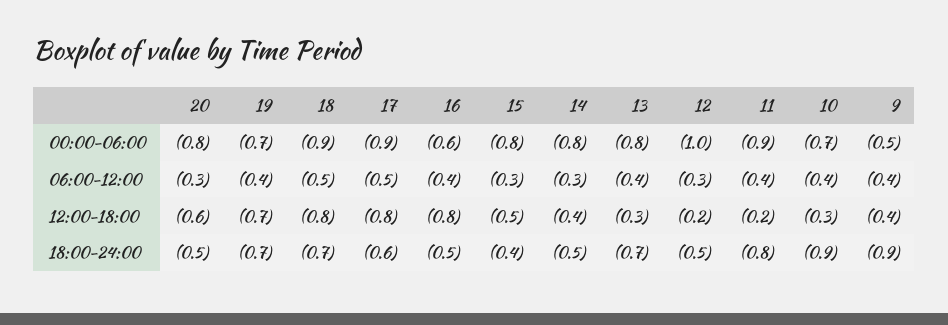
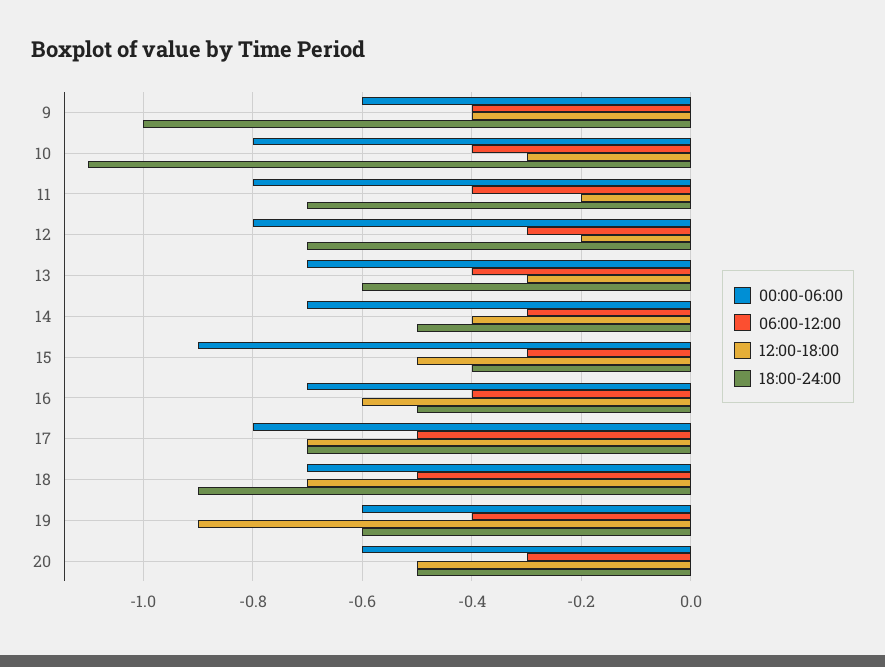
  {
    "00:00-06:00": {
-     "20": -0.8,
+     "20": -0.6,
-     "19": -0.7,
+     "19": -0.6,
-     "18": -0.9,
+     "18": -0.7,
-     "17": -0.9,
+     "17": -0.8,
-     "16": -0.6,
+     "16": -0.7,
-     "15": -0.8,
+     "15": -0.9,
-     "14": -0.8,
+     "14": -0.7,
-     "13": -0.8,
+     "13": -0.7,
-     "12": -1,
+     "12": -0.8,
-     "11": -0.9,
+     "11": -0.8,
-     "10": -0.7,
+     "10": -0.8,
-     "9": -0.5
+     "9": -0.6
    },
    "06:00-12:00": {
      "20": -0.3,
      "19": -0.4,
      "18": -0.5,
      "17": -0.5,
      "16": -0.4,
      "15": -0.3,
      "14": -0.3,
      "13": -0.4,
      "12": -0.3,
      "11": -0.4,
      "10": -0.4,
      "9": -0.4
    },
    "12:00-18:00": {
-     "20": -0.6,
+     "20": -0.5,
-     "19": -0.7,
+     "19": -0.9,
-     "18": -0.8,
+     "18": -0.7,
-     "17": -0.8,
+     "17": -0.7,
-     "16": -0.8,
+     "16": -0.6,
      "15": -0.5,
      "14": -0.4,
      "13": -0.3,
      "12": -0.2,
      "11": -0.2,
      "10": -0.3,
      "9": -0.4
    },
    "18:00-24:00": {
      "20": -0.5,
-     "19": -0.7,
+     "19": -0.6,
-     "18": -0.7,
+     "18": -0.9,
-     "17": -0.6,
+     "17": -0.7,
      "16": -0.5,
      "15": -0.4,
      "14": -0.5,
-     "13": -0.7,
+     "13": -0.6,
-     "12": -0.5,
+     "12": -0.7,
-     "11": -0.8,
+     "11": -0.7,
-     "10": -0.9,
+     "10": -1.1,
-     "9": -0.9
+     "9": -1
    }
  }

